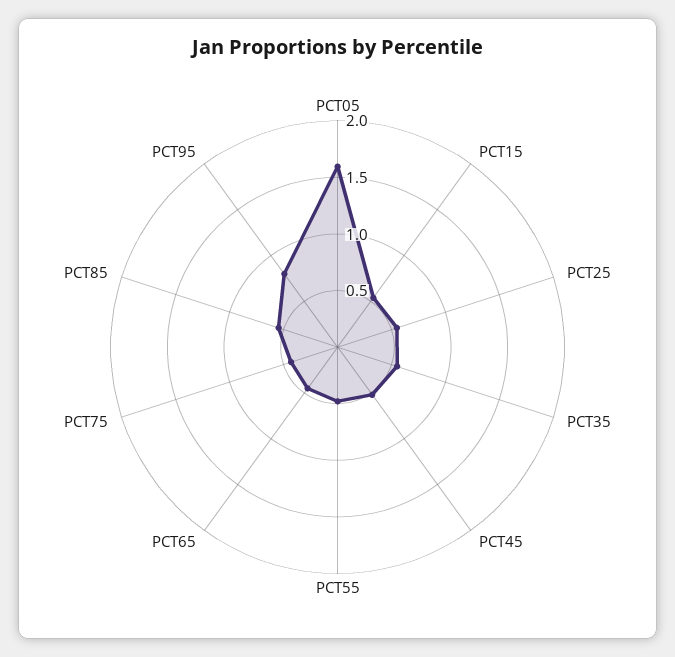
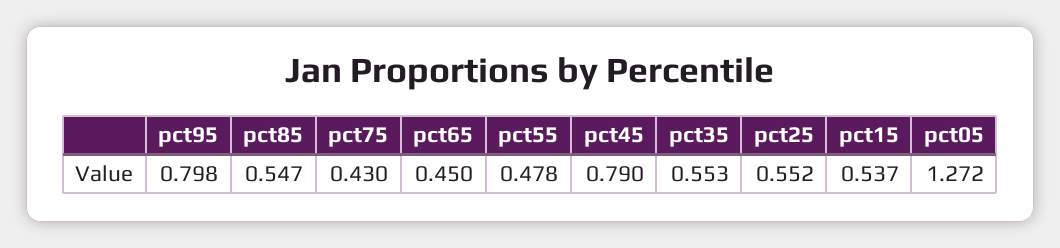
  {
-   "PCT05": 1.6,
+   "PCT05": 1.272,
    "PCT15": 0.537,
    "PCT25": 0.552,
    "PCT35": 0.553,
-   "PCT45": 0.5,
+   "PCT45": 0.79,
    "PCT55": 0.478,
    "PCT65": 0.45,
    "PCT75": 0.43,
    "PCT85": 0.547,
    "PCT95": 0.798
  }

